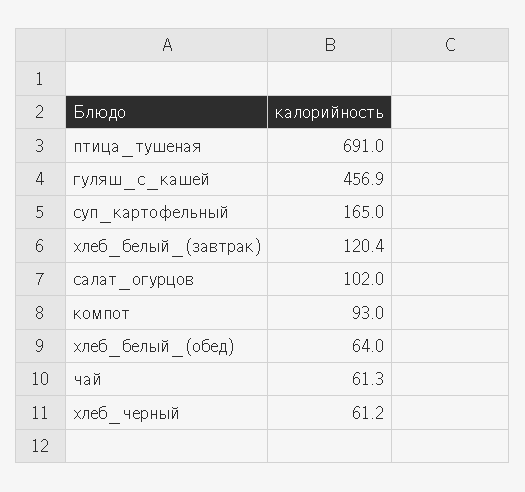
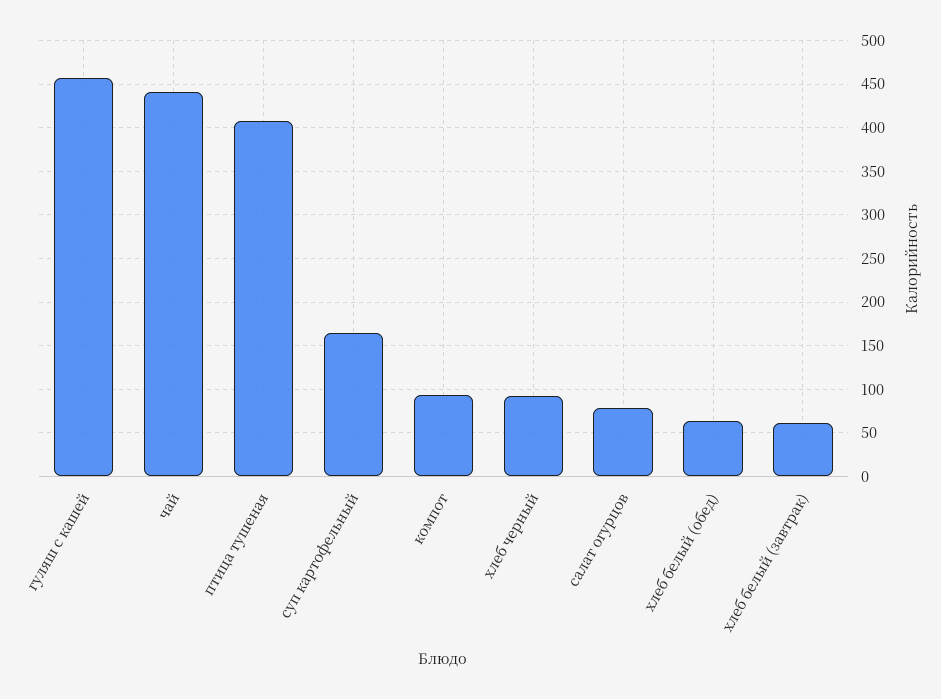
  {
-   "птица_тушеная": 691,
+   "птица_тушеная": 410,
    "гуляш_с_кашей": 456.9,
    "суп_картофельный": 165,
-   "хлеб_белый_(завтрак)": 120.4,
+   "хлеб_белый_(завтрак)": 60,
-   "салат_огурцов": 102,
+   "салат_огурцов": 80,
    "компот": 93,
    "хлеб_белый_(обед)": 64,
-   "чай": 61.3,
+   "чай": 440,
-   "хлеб_черный": 61.2
+   "хлеб_черный": 90
  }

